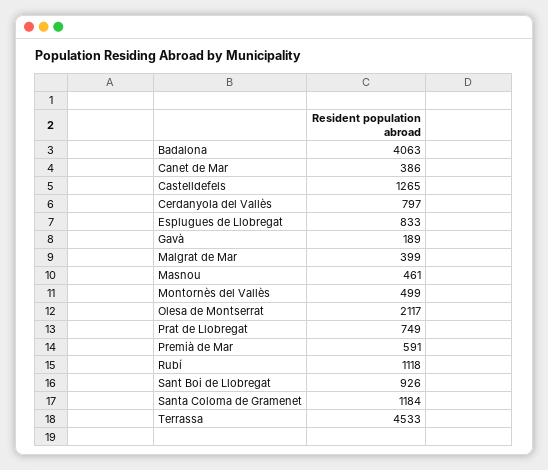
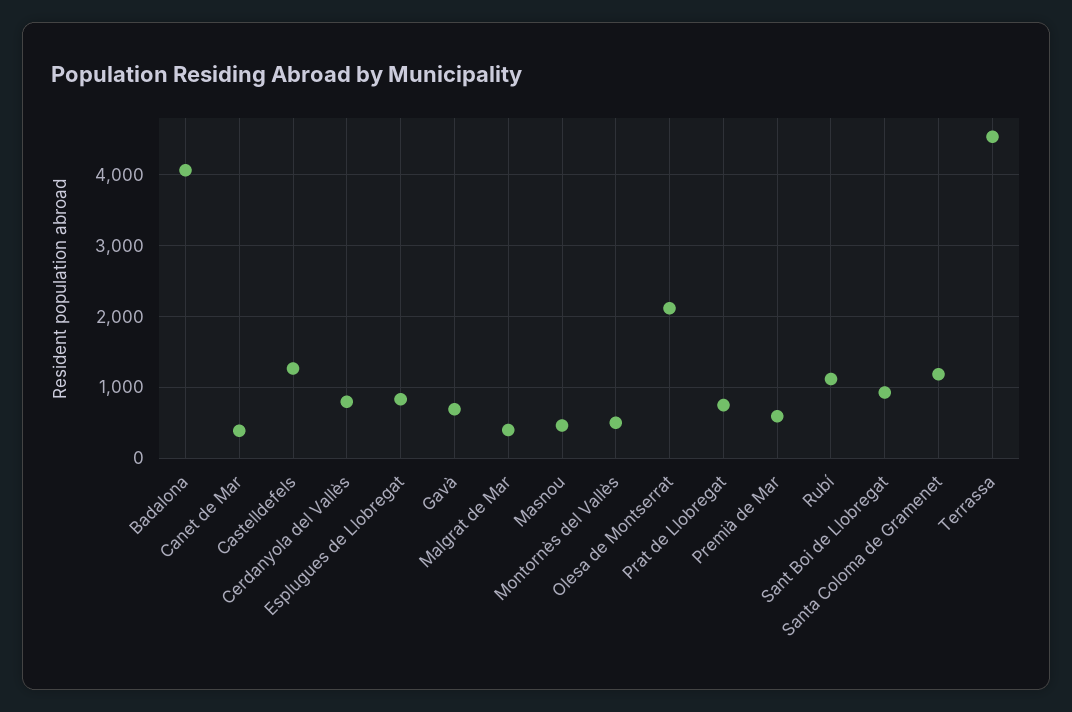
  {
    "Badalona": 4063,
    "Canet de Mar": 386,
    "Castelldefels": 1265,
    "Cerdanyola del Vallès": 797,
    "Esplugues de Llobregat": 833,
-   "Gavà": 189,
+   "Gavà": 700,
    "Malgrat de Mar": 399,
    "Masnou": 461,
    "Montornès del Vallès": 499,
    "Olesa de Montserrat": 2117,
    "Prat de Llobregat": 749,
    "Premià de Mar": 591,
    "Rubí": 1118,
    "Sant Boi de Llobregat": 926,
    "Santa Coloma de Gramenet": 1184,
    "Terrassa": 4533
  }

